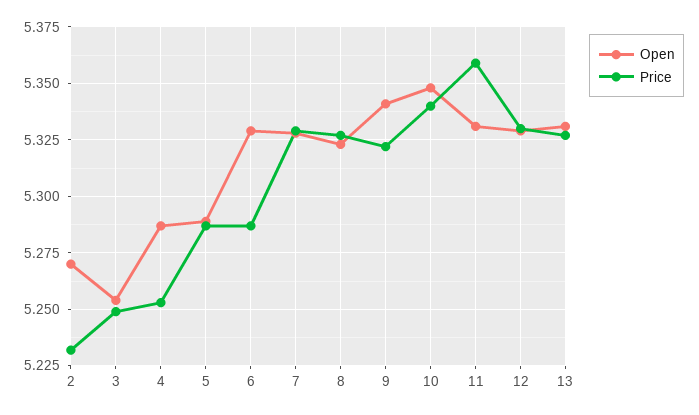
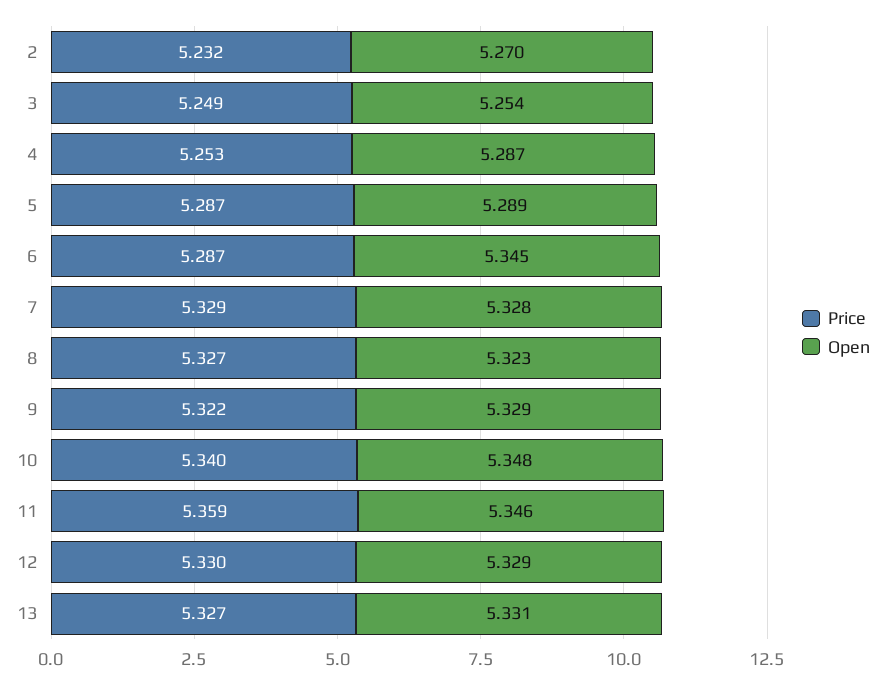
  {
    "Open": {
      "2": 5.27,
      "3": 5.254,
      "4": 5.287,
      "5": 5.289,
-     "6": 5.33,
+     "6": 5.345,
      "7": 5.328,
      "8": 5.323,
-     "9": 5.34,
+     "9": 5.329,
      "10": 5.348,
-     "11": 5.33,
+     "11": 5.346,
      "12": 5.329,
      "13": 5.331
    },
    "Price": {
      "2": 5.232,
      "3": 5.249,
      "4": 5.253,
      "5": 5.287,
      "6": 5.287,
      "7": 5.329,
      "8": 5.327,
      "9": 5.322,
      "10": 5.34,
      "11": 5.359,
      "12": 5.33,
      "13": 5.327
    }
  }

